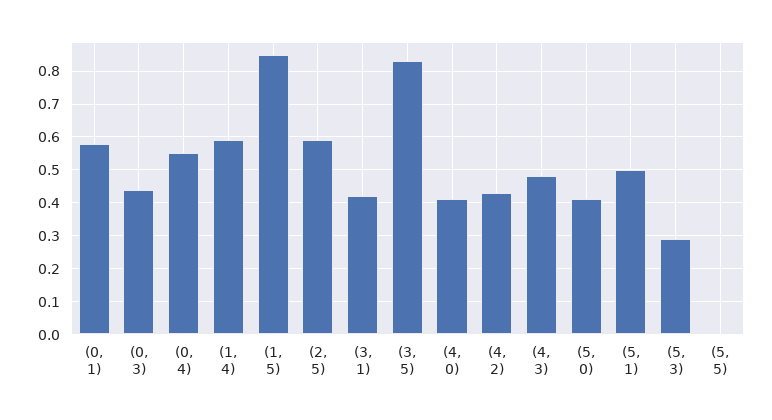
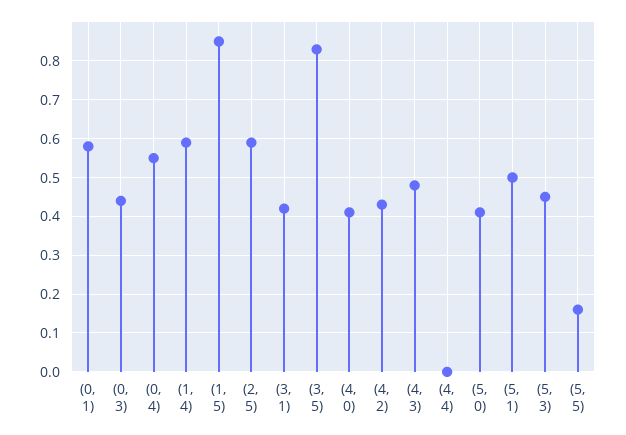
  {
    "(0, 1)": 0.6,
    "(0, 3)": 0.45,
    "(0, 4)": 0.55,
    "(1, 4)": 0.6,
    "(1, 5)": 0.85,
    "(2, 5)": 0.6,
    "(3, 1)": 0.4,
    "(3, 5)": 0.85,
    "(4, 0)": 0.4,
    "(4, 2)": 0.45,
    "(4, 3)": 0.5,
    "(5, 0)": 0.4,
    "(5, 1)": 0.5,
-   "(5, 3)": 0.3,
+   "(5, 3)": 0.45,
-   "(5, 5)": 0
+   "(5, 5)": 0.15,
+   "(4, 4)": 0
  }

